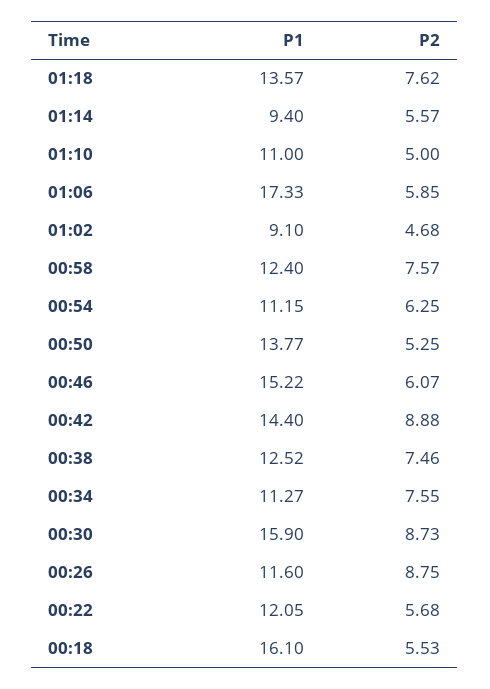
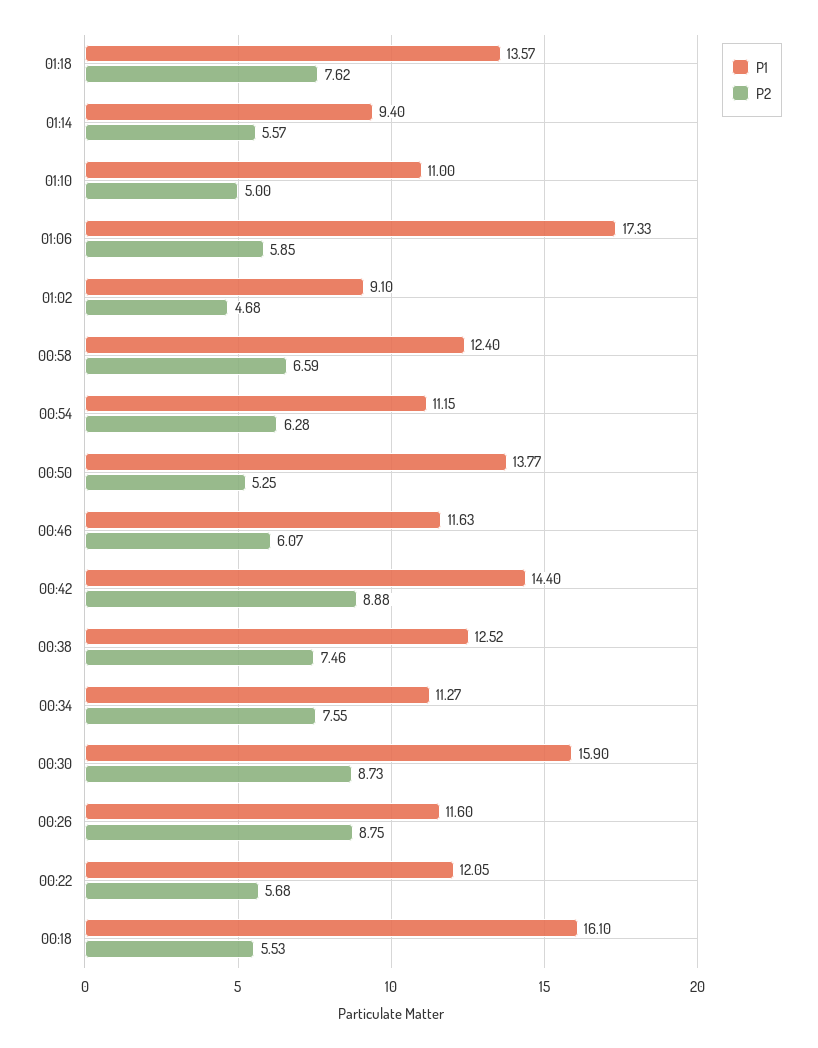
  {
    "P1": {
      "01:18": 13.57,
      "01:14": 9.4,
      "01:10": 11,
      "01:06": 17.33,
      "01:02": 9.1,
      "00:58": 12.4,
      "00:54": 11.15,
      "00:50": 13.77,
-     "00:46": 15.22,
+     "00:46": 11.63,
      "00:42": 14.4,
      "00:38": 12.52,
      "00:34": 11.27,
      "00:30": 15.9,
      "00:26": 11.6,
      "00:22": 12.05,
      "00:18": 16.1
    },
    "P2": {
      "01:18": 7.62,
      "01:14": 5.57,
      "01:10": 5,
      "01:06": 5.85,
      "01:02": 4.68,
-     "00:58": 7.57,
+     "00:58": 6.59,
-     "00:54": 6.25,
+     "00:54": 6.28,
      "00:50": 5.25,
      "00:46": 6.07,
      "00:42": 8.88,
      "00:38": 7.46,
      "00:34": 7.55,
      "00:30": 8.73,
      "00:26": 8.75,
      "00:22": 5.68,
      "00:18": 5.53
    }
  }

